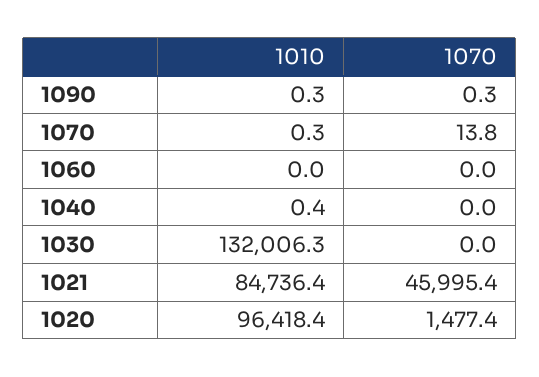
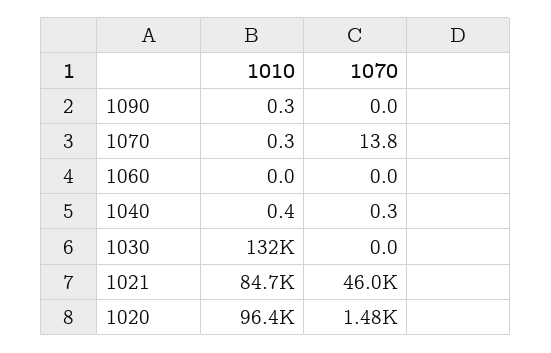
  {
    "1010": {
      "1090": 0.3,
      "1070": 0.3,
      "1060": 0,
      "1040": 0.4,
      "1030": 132006.3,
      "1021": 84736.4,
      "1020": 96418.4
    },
    "1070": {
-     "1090": 0.3,
+     "1090": 0,
      "1070": 13.8,
      "1060": 0,
-     "1040": 0,
+     "1040": 0.3,
      "1030": 0,
      "1021": 45995.4,
      "1020": 1477.4
    }
  }

